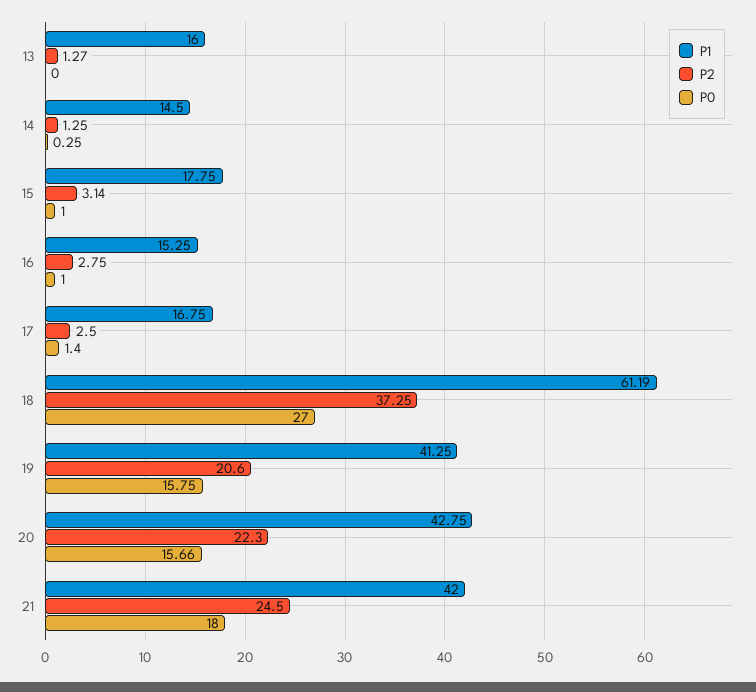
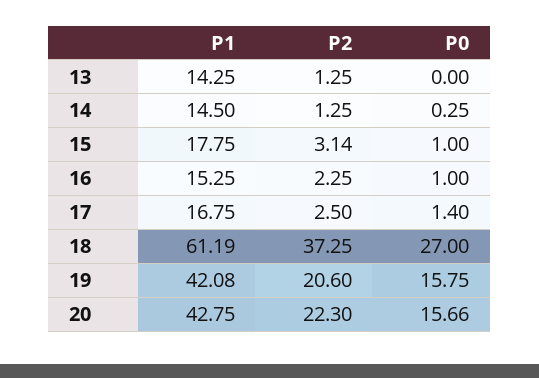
  {
    "P1": {
-     "13": 16,
+     "13": 14.25,
      "14": 14.5,
      "15": 17.75,
      "16": 15.25,
      "17": 16.75,
      "18": 61.19,
-     "19": 41.25,
+     "19": 42.08,
-     "20": 42.75,
+     "20": 42.75
-     "21": 42
    },
    "P2": {
-     "13": 1.27,
+     "13": 1.25,
      "14": 1.25,
      "15": 3.14,
-     "16": 2.75,
+     "16": 2.25,
      "17": 2.5,
      "18": 37.25,
      "19": 20.6,
-     "20": 22.3,
+     "20": 22.3
-     "21": 24.5
    },
    "P0": {
      "13": 0,
      "14": 0.25,
      "15": 1,
      "16": 1,
      "17": 1.4,
      "18": 27,
      "19": 15.75,
-     "20": 15.66,
+     "20": 15.66
-     "21": 18
    }
  }

